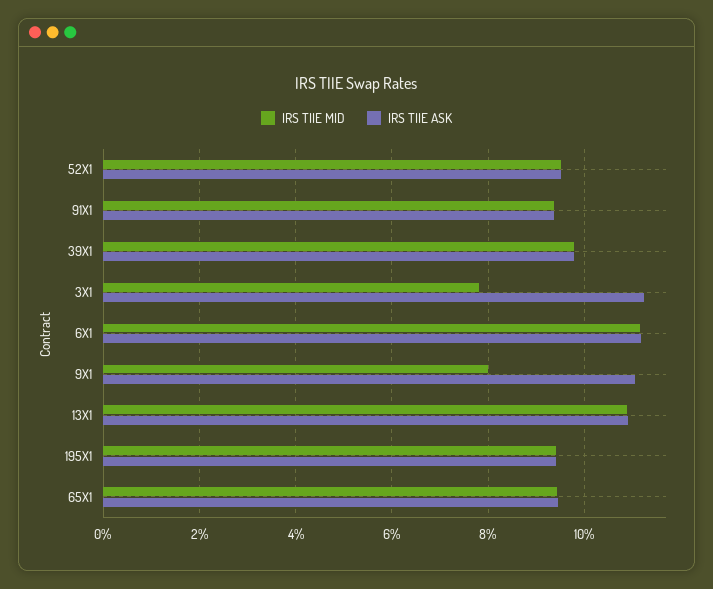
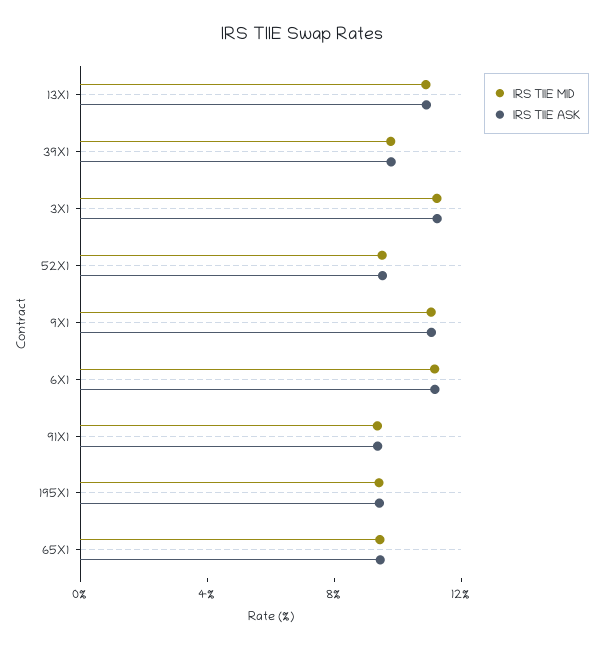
  {
    "IRS TIIE MID": {
      "52X1": 9.6,
      "91X1": 9.4,
      "39X1": 9.8,
-     "3X1": 7.8,
+     "3X1": 11,
      "6X1": 11.2,
-     "9X1": 8,
+     "9X1": 11,
      "13X1": 10.8,
      "195X1": 9.4,
      "65X1": 9.4
    },
    "IRS TIIE ASK": {
      "52X1": 9.6,
      "91X1": 9.4,
      "39X1": 9.8,
      "3X1": 11.2,
      "6X1": 11.2,
      "9X1": 11,
      "13X1": 11,
      "195X1": 9.4,
      "65X1": 9.4
    }
  }

